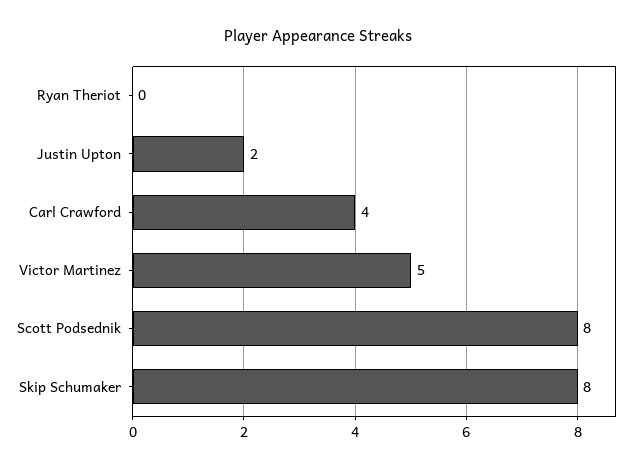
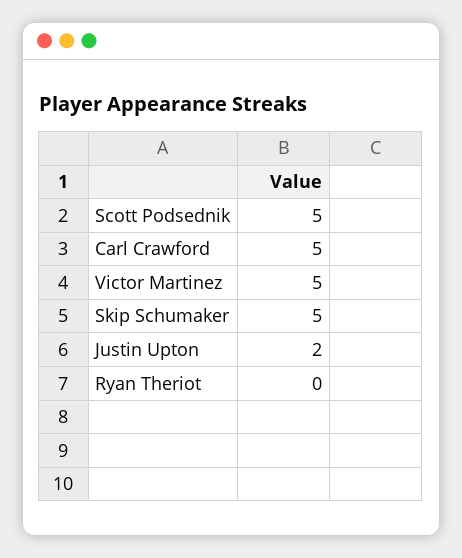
  {
    "Ryan Theriot": 0,
    "Justin Upton": 2,
-   "Carl Crawford": 4,
+   "Carl Crawford": 5,
    "Victor Martinez": 5,
-   "Scott Podsednik": 8,
+   "Scott Podsednik": 5,
-   "Skip Schumaker": 8
+   "Skip Schumaker": 5
  }

